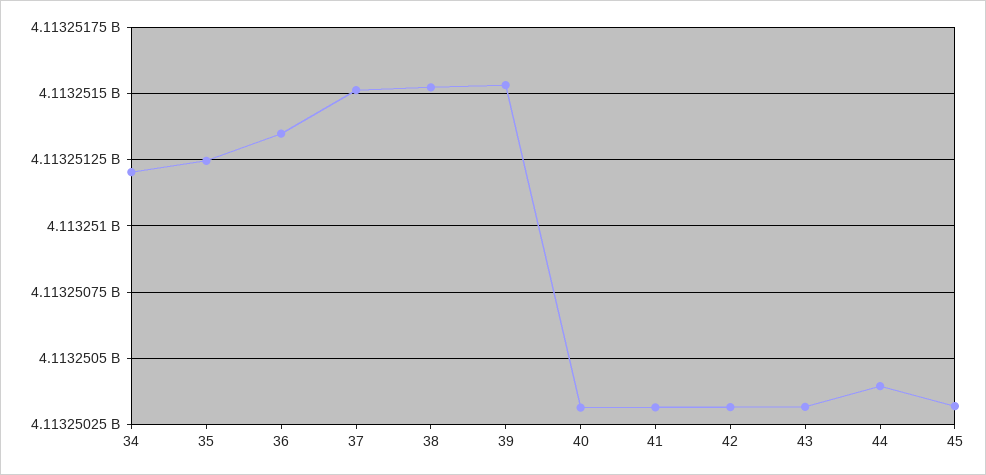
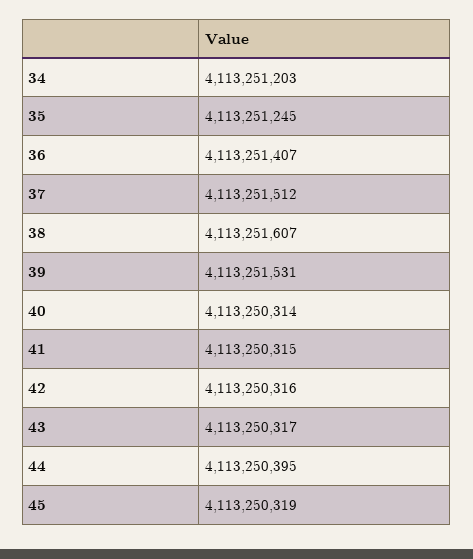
  {
    "34": 4113251203,
    "35": 4113251245,
-   "36": 4113251350,
+   "36": 4113251407,
    "37": 4113251512,
-   "38": 4113251525,
+   "38": 4113251607,
    "39": 4113251531,
    "40": 4113250314,
    "41": 4113250315,
    "42": 4113250316,
    "43": 4113250317,
    "44": 4113250395,
    "45": 4113250319
  }

